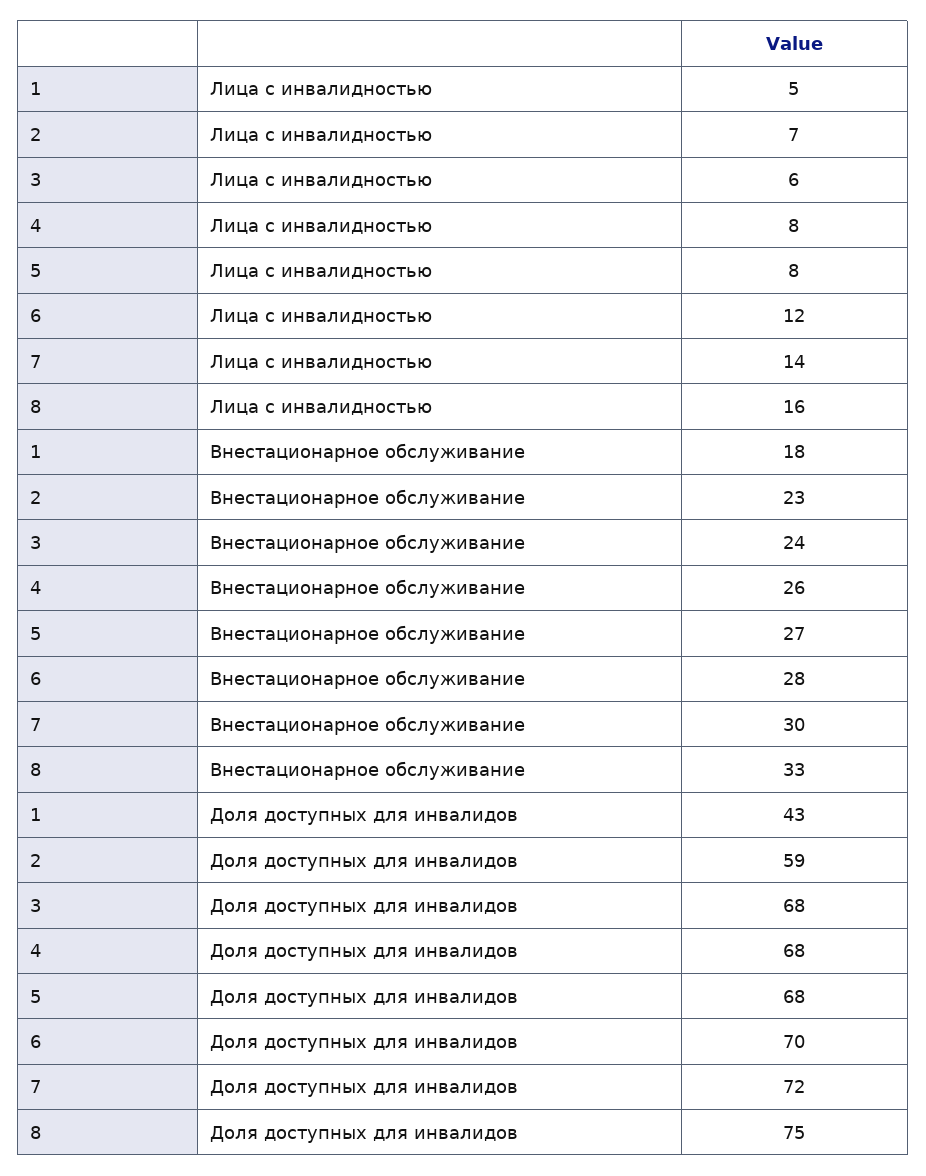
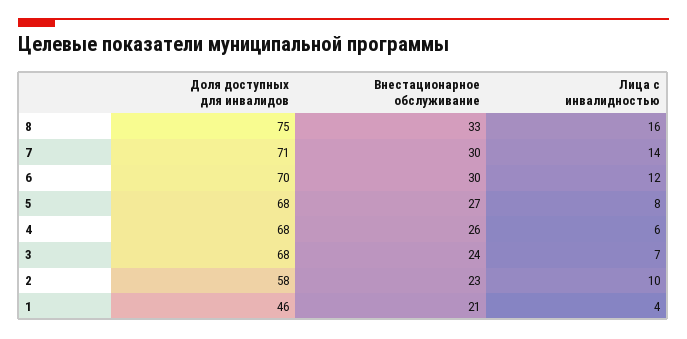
  {
    "1": {
-     "Лица с инвалидностью": 5,
+     "Лица с инвалидностью": 4,
-     "Внестационарное обслуживание": 18,
+     "Внестационарное обслуживание": 21,
-     "Доля доступных для инвалидов": 43
+     "Доля доступных для инвалидов": 46
    },
    "2": {
-     "Лица с инвалидностью": 7,
+     "Лица с инвалидностью": 10,
      "Внестационарное обслуживание": 23,
-     "Доля доступных для инвалидов": 59
+     "Доля доступных для инвалидов": 58
    },
    "3": {
-     "Лица с инвалидностью": 6,
+     "Лица с инвалидностью": 7,
      "Внестационарное обслуживание": 24,
      "Доля доступных для инвалидов": 68
    },
    "4": {
-     "Лица с инвалидностью": 8,
+     "Лица с инвалидностью": 6,
      "Внестационарное обслуживание": 26,
      "Доля доступных для инвалидов": 68
    },
    "5": {
      "Лица с инвалидностью": 8,
      "Внестационарное обслуживание": 27,
      "Доля доступных для инвалидов": 68
    },
    "6": {
      "Лица с инвалидностью": 12,
-     "Внестационарное обслуживание": 28,
+     "Внестационарное обслуживание": 30,
      "Доля доступных для инвалидов": 70
    },
    "7": {
      "Лица с инвалидностью": 14,
      "Внестационарное обслуживание": 30,
-     "Доля доступных для инвалидов": 72
+     "Доля доступных для инвалидов": 71
    },
    "8": {
      "Лица с инвалидностью": 16,
      "Внестационарное обслуживание": 33,
      "Доля доступных для инвалидов": 75
    }
  }

